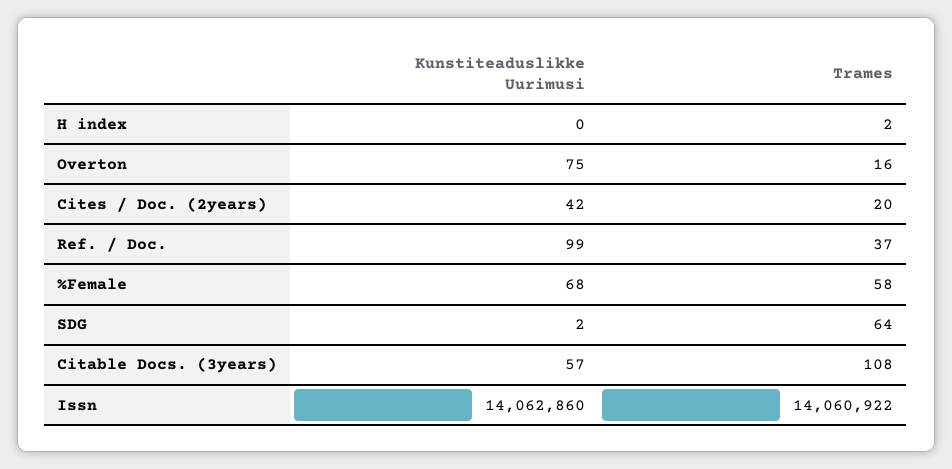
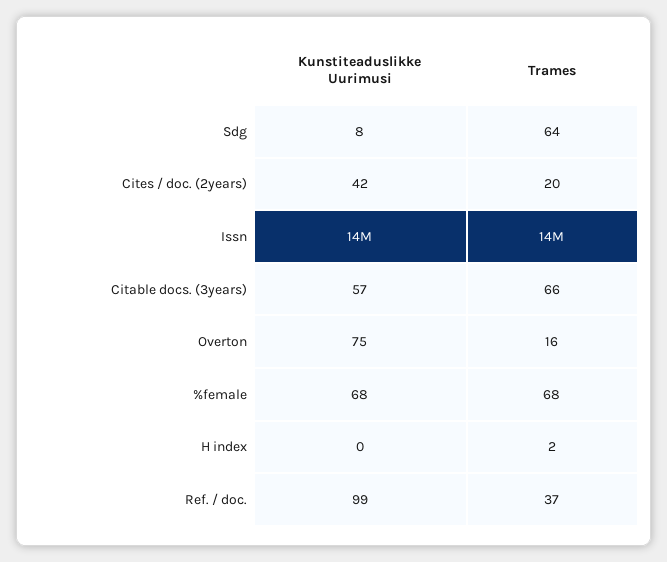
  {
    "Kunstiteaduslikke Uurimusi": {
      "H index": 0,
      "Overton": 75,
      "Cites / Doc. (2years)": 42,
      "Ref. / Doc.": 99,
      "%Female": 68,
-     "SDG": 2,
+     "SDG": 8,
      "Citable Docs. (3years)": 57,
      "Issn": 14062860
    },
    "Trames": {
      "H index": 2,
      "Overton": 16,
      "Cites / Doc. (2years)": 20,
      "Ref. / Doc.": 37,
-     "%Female": 58,
+     "%Female": 68,
      "SDG": 64,
-     "Citable Docs. (3years)": 108,
+     "Citable Docs. (3years)": 66,
      "Issn": 14060922
    }
  }

